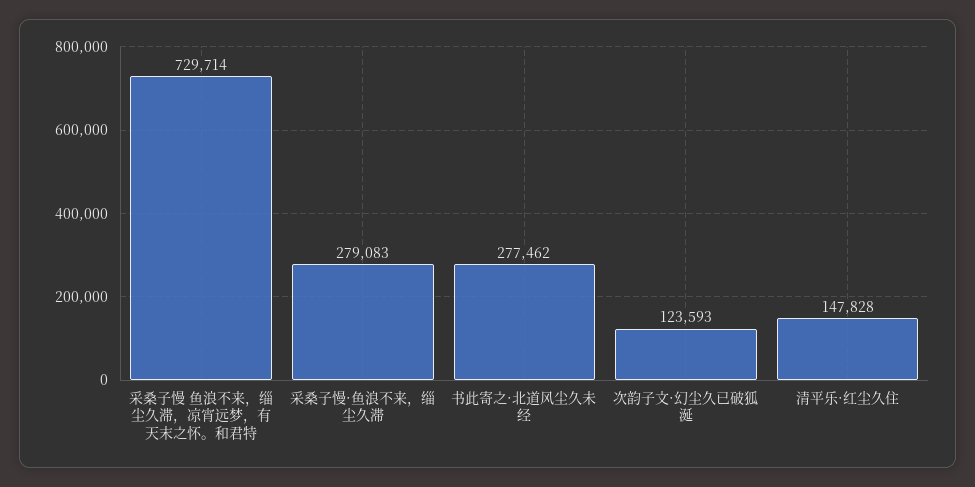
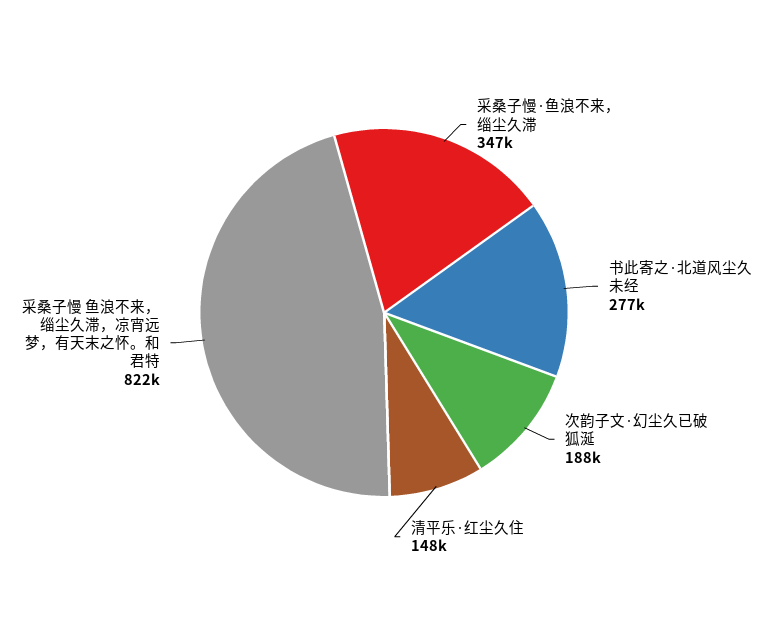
  {
-   "采桑子慢 鱼浪不来，缁尘久滞，凉宵远梦，有天末之怀。和君特": 729714,
+   "采桑子慢 鱼浪不来，缁尘久滞，凉宵远梦，有天末之怀。和君特": 822000,
-   "采桑子慢·鱼浪不来，缁尘久滞": 279083,
+   "采桑子慢·鱼浪不来，缁尘久滞": 347000,
    "书此寄之·北道风尘久未经": 277462,
-   "次韵子文·幻尘久已破狐涎": 123593,
+   "次韵子文·幻尘久已破狐涎": 188000,
    "清平乐·红尘久住": 147828
  }

